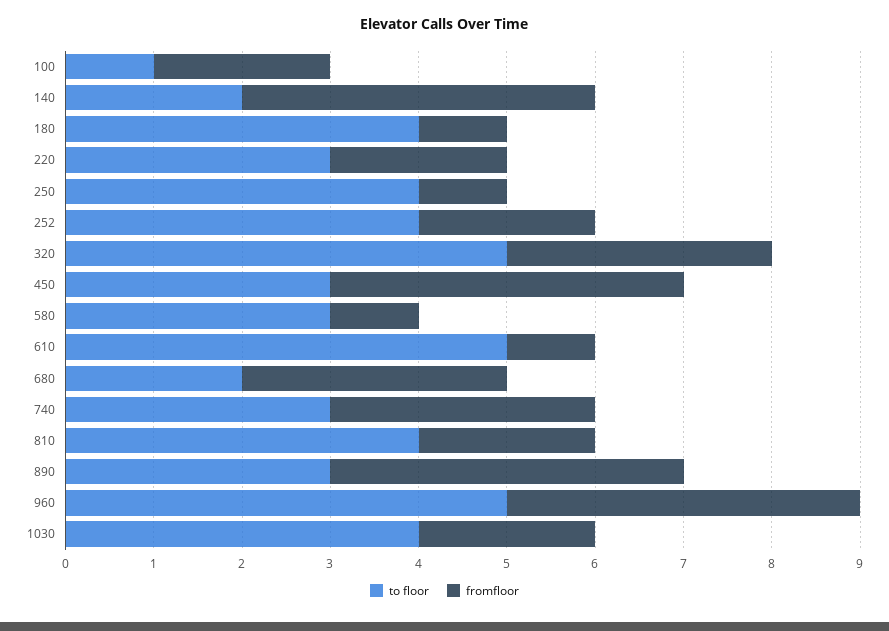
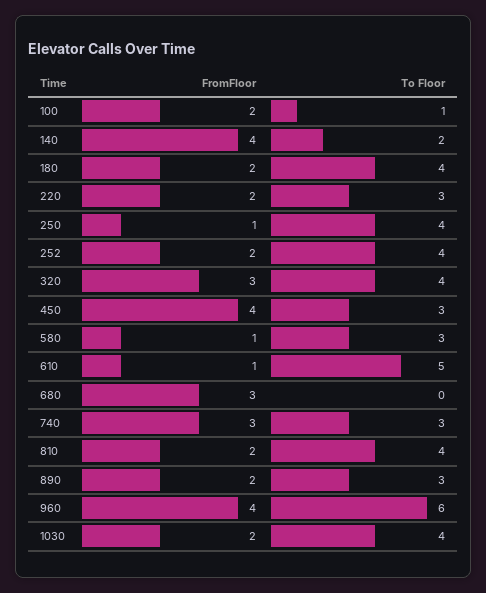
  {
    "to floor": {
      "100": 1,
      "140": 2,
      "180": 4,
      "220": 3,
      "250": 4,
      "252": 4,
-     "320": 5,
+     "320": 4,
      "450": 3,
      "580": 3,
      "610": 5,
-     "680": 2,
+     "680": 0,
      "740": 3,
      "810": 4,
      "890": 3,
-     "960": 5,
+     "960": 6,
      "1030": 4
    },
    "fromfloor": {
      "100": 2,
      "140": 4,
-     "180": 1,
+     "180": 2,
      "220": 2,
      "250": 1,
      "252": 2,
      "320": 3,
      "450": 4,
      "580": 1,
      "610": 1,
      "680": 3,
      "740": 3,
      "810": 2,
-     "890": 4,
+     "890": 2,
      "960": 4,
      "1030": 2
    }
  }

